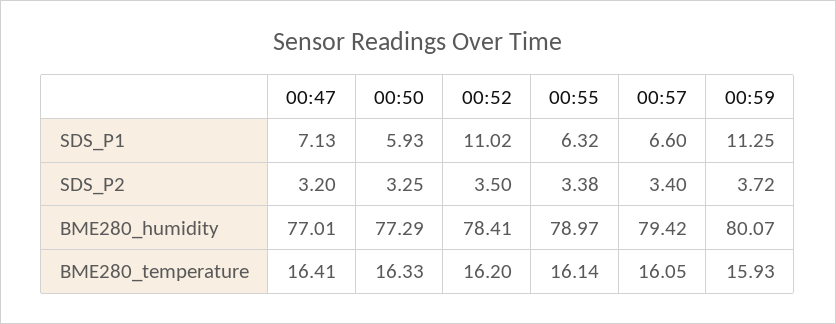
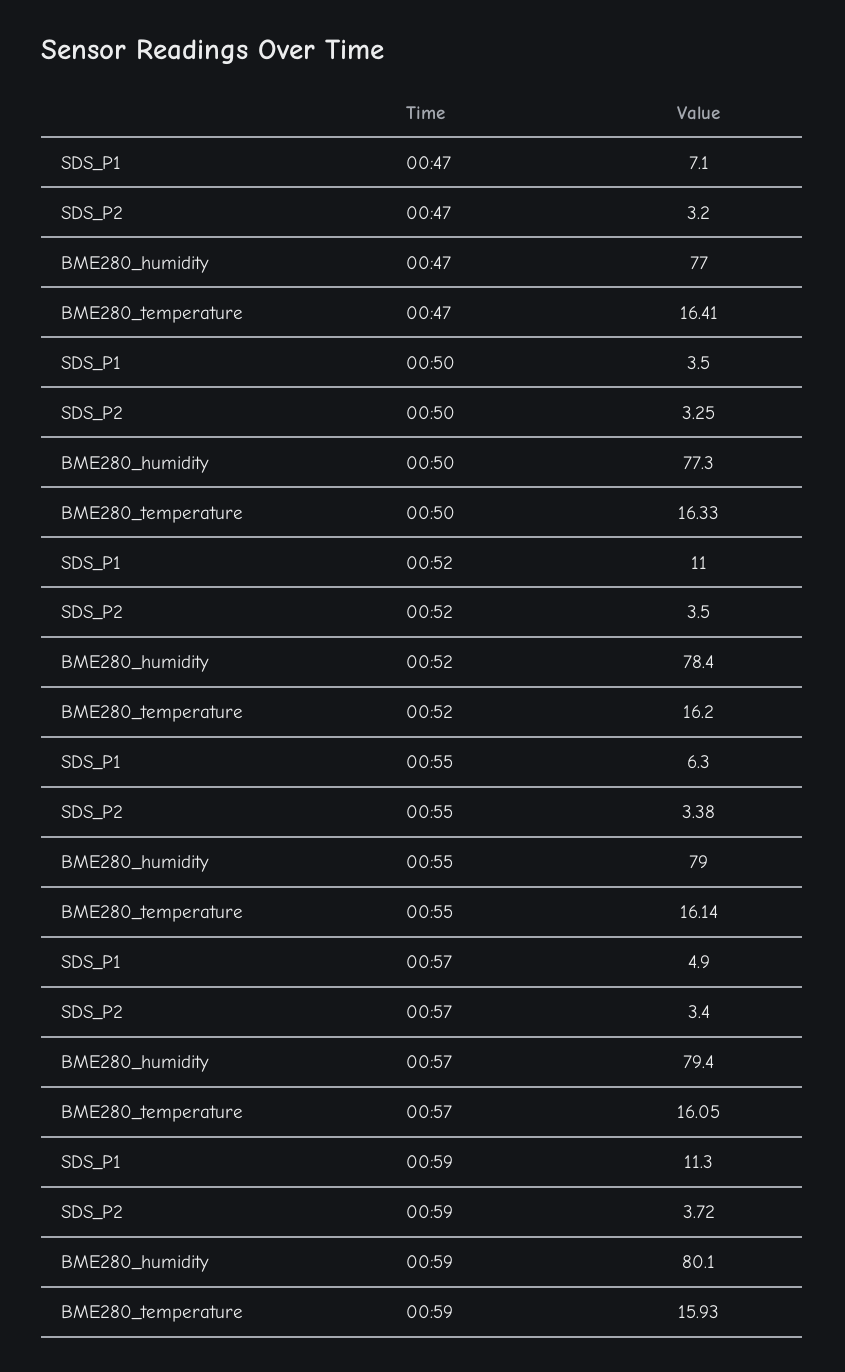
  {
    "00:47": {
      "SDS_P1": 7.13,
      "SDS_P2": 3.2,
      "BME280_humidity": 77.01,
      "BME280_temperature": 16.41
    },
    "00:50": {
-     "SDS_P1": 5.93,
+     "SDS_P1": 3.5,
      "SDS_P2": 3.25,
      "BME280_humidity": 77.29,
      "BME280_temperature": 16.33
    },
    "00:52": {
      "SDS_P1": 11.02,
      "SDS_P2": 3.5,
      "BME280_humidity": 78.41,
      "BME280_temperature": 16.2
    },
    "00:55": {
      "SDS_P1": 6.32,
      "SDS_P2": 3.38,
      "BME280_humidity": 78.97,
      "BME280_temperature": 16.14
    },
    "00:57": {
-     "SDS_P1": 6.6,
+     "SDS_P1": 4.9,
      "SDS_P2": 3.4,
      "BME280_humidity": 79.42,
      "BME280_temperature": 16.05
    },
    "00:59": {
      "SDS_P1": 11.25,
      "SDS_P2": 3.72,
      "BME280_humidity": 80.07,
      "BME280_temperature": 15.93
    }
  }

